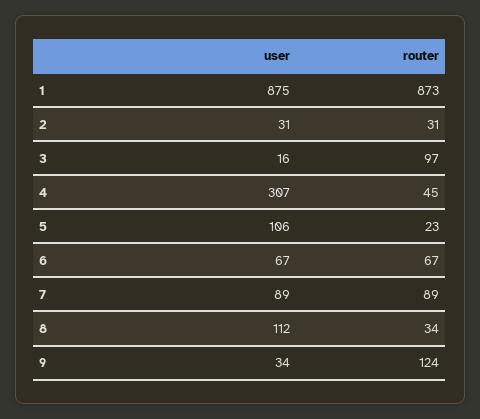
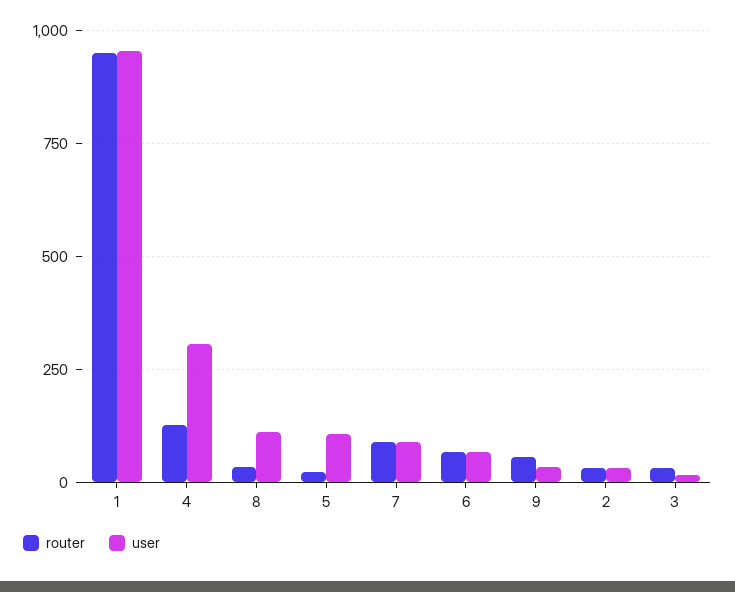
  {
    "user": {
-     "1": 875,
+     "1": 950,
      "2": 31,
      "3": 16,
      "4": 307,
      "5": 106,
      "6": 67,
      "7": 89,
      "8": 112,
      "9": 34
    },
    "router": {
-     "1": 873,
+     "1": 950,
      "2": 31,
-     "3": 97,
+     "3": 25,
-     "4": 45,
+     "4": 125,
      "5": 23,
      "6": 67,
      "7": 89,
      "8": 34,
-     "9": 124
+     "9": 50
    }
  }

